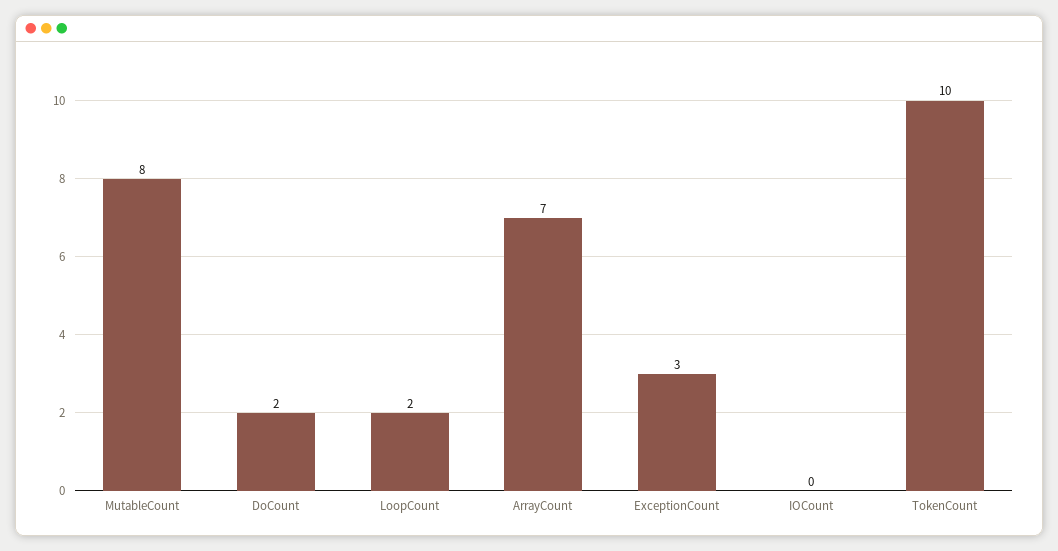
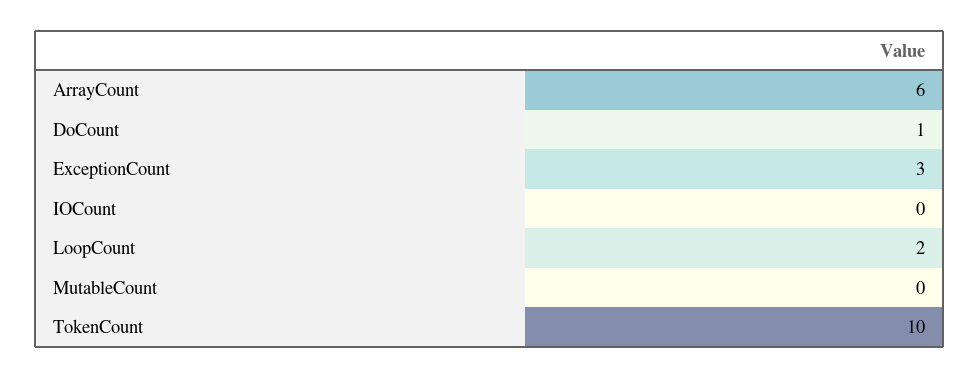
  {
-   "MutableCount": 8,
+   "MutableCount": 0,
-   "DoCount": 2,
+   "DoCount": 1,
    "LoopCount": 2,
-   "ArrayCount": 7,
+   "ArrayCount": 6,
    "ExceptionCount": 3,
    "IOCount": 0,
    "TokenCount": 10
  }

